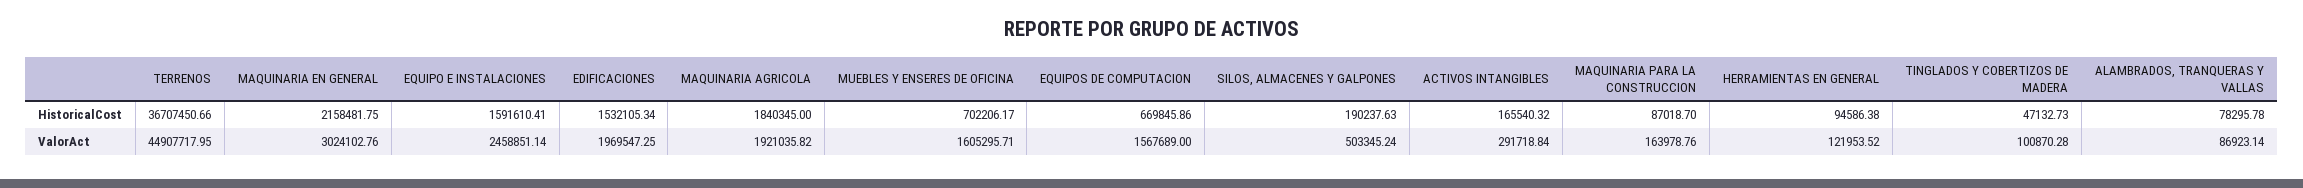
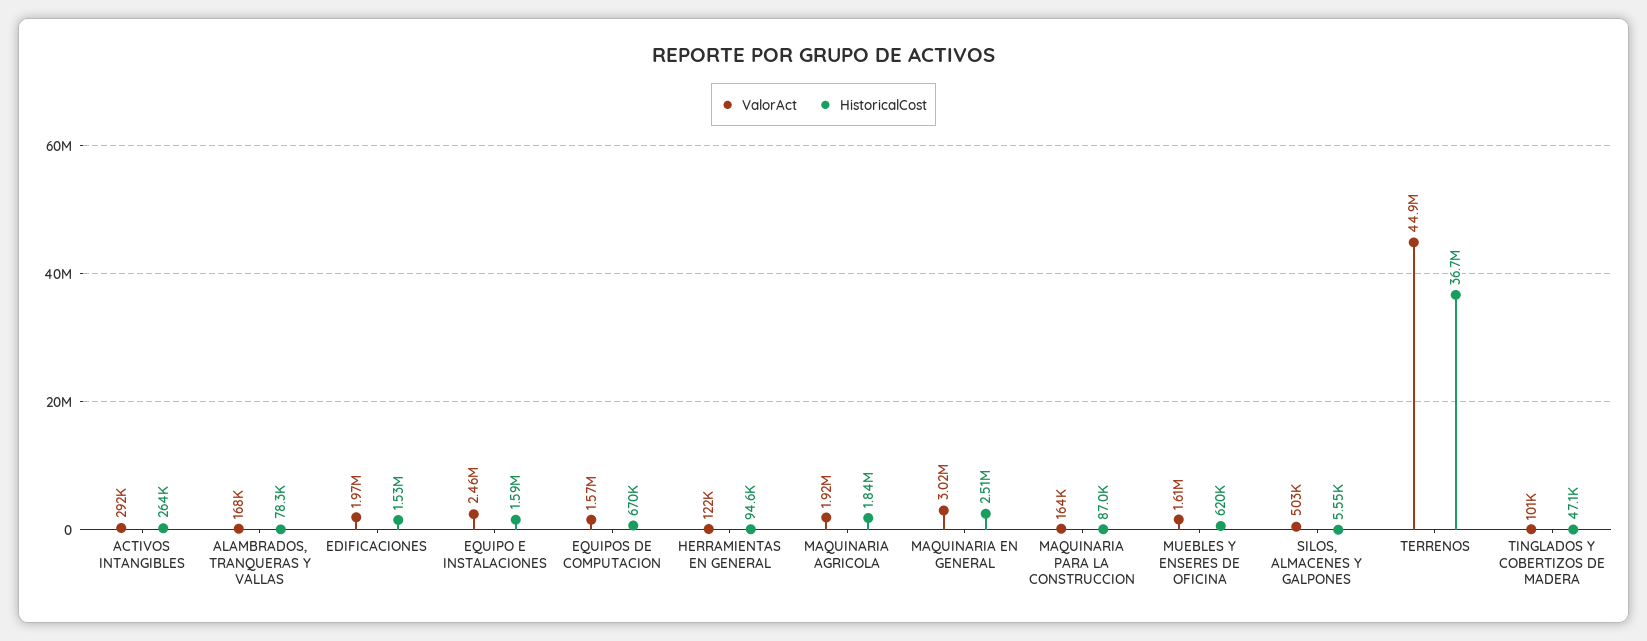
  {
    "HistoricalCost": {
      "TERRENOS": 36707450.66,
-     "MAQUINARIA EN GENERAL": 2158481.75,
+     "MAQUINARIA EN GENERAL": 2510000,
      "EQUIPO E INSTALACIONES": 1591610.41,
      "EDIFICACIONES": 1532105.34,
      "MAQUINARIA AGRICOLA": 1840345,
-     "MUEBLES Y ENSERES DE OFICINA": 702206.17,
+     "MUEBLES Y ENSERES DE OFICINA": 620000,
      "EQUIPOS DE COMPUTACION": 669845.86,
-     "SILOS, ALMACENES Y GALPONES": 190237.63,
+     "SILOS, ALMACENES Y GALPONES": 5550,
-     "ACTIVOS INTANGIBLES": 165540.32,
+     "ACTIVOS INTANGIBLES": 264000,
      "MAQUINARIA PARA LA CONSTRUCCION": 87018.7,
      "HERRAMIENTAS EN GENERAL": 94586.38,
      "TINGLADOS Y COBERTIZOS DE MADERA": 47132.73,
      "ALAMBRADOS, TRANQUERAS Y VALLAS": 78295.78
    },
    "ValorAct": {
      "TERRENOS": 44907717.95,
      "MAQUINARIA EN GENERAL": 3024102.76,
      "EQUIPO E INSTALACIONES": 2458851.14,
      "EDIFICACIONES": 1969547.25,
      "MAQUINARIA AGRICOLA": 1921035.82,
      "MUEBLES Y ENSERES DE OFICINA": 1605295.71,
      "EQUIPOS DE COMPUTACION": 1567689,
      "SILOS, ALMACENES Y GALPONES": 503345.24,
      "ACTIVOS INTANGIBLES": 291718.84,
      "MAQUINARIA PARA LA CONSTRUCCION": 163978.76,
      "HERRAMIENTAS EN GENERAL": 121953.52,
      "TINGLADOS Y COBERTIZOS DE MADERA": 100870.28,
-     "ALAMBRADOS, TRANQUERAS Y VALLAS": 86923.14
+     "ALAMBRADOS, TRANQUERAS Y VALLAS": 168000
    }
  }

